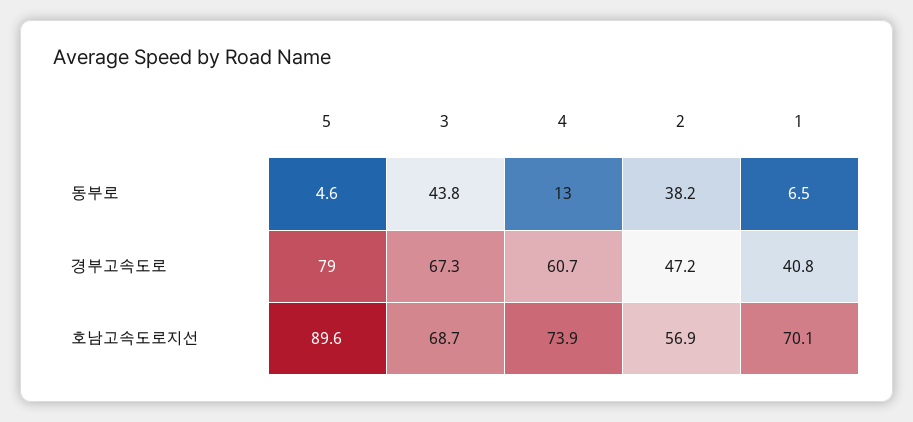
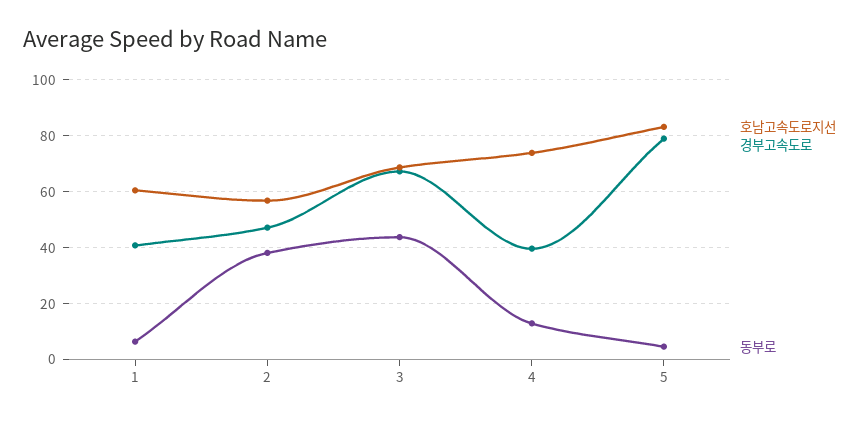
  {
    "동부로": {
      "5": 4.6,
      "3": 43.8,
      "4": 13,
      "2": 38.2,
      "1": 6.5
    },
    "경부고속도로": {
      "5": 79,
      "3": 67.3,
-     "4": 60.7,
+     "4": 40,
      "2": 47.2,
      "1": 40.8
    },
    "호남고속도로지선": {
-     "5": 89.6,
+     "5": 82.5,
      "3": 68.7,
      "4": 73.9,
      "2": 56.9,
-     "1": 70.1
+     "1": 60
    }
  }

